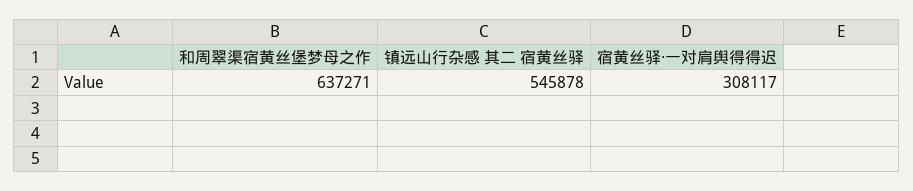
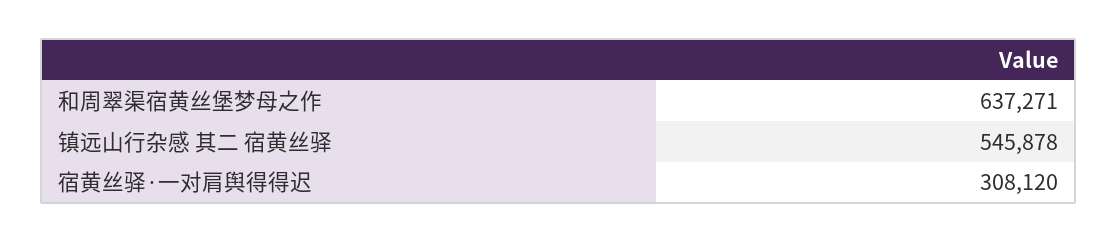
  {
    "和周翠渠宿黄丝堡梦母之作": 637271,
    "镇远山行杂感 其二 宿黄丝驿": 545878,
-   "宿黄丝驿·一对肩舆得得迟": 308117
+   "宿黄丝驿·一对肩舆得得迟": 308120
  }

